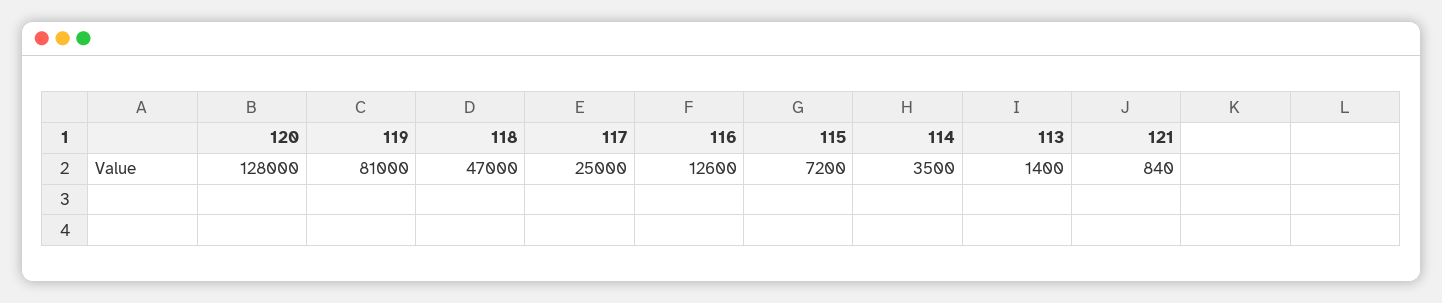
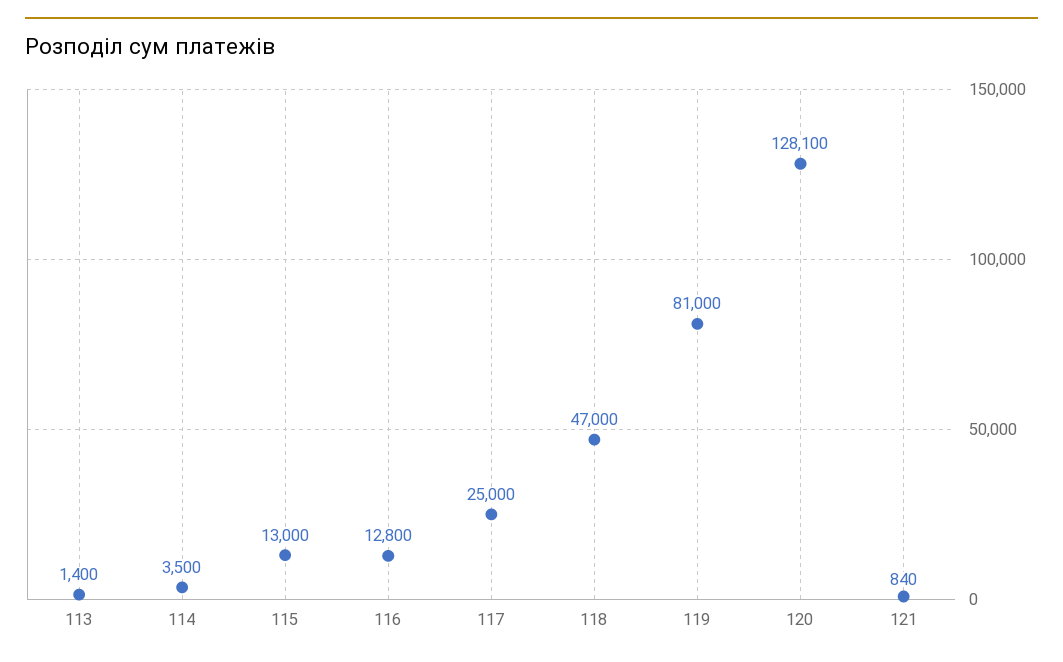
  {
-   "120": 128000,
+   "120": 128100,
    "119": 81000,
    "118": 47000,
    "117": 25000,
-   "116": 12600,
+   "116": 12800,
-   "115": 7200,
+   "115": 13000,
    "114": 3500,
    "113": 1400,
    "121": 840
  }

